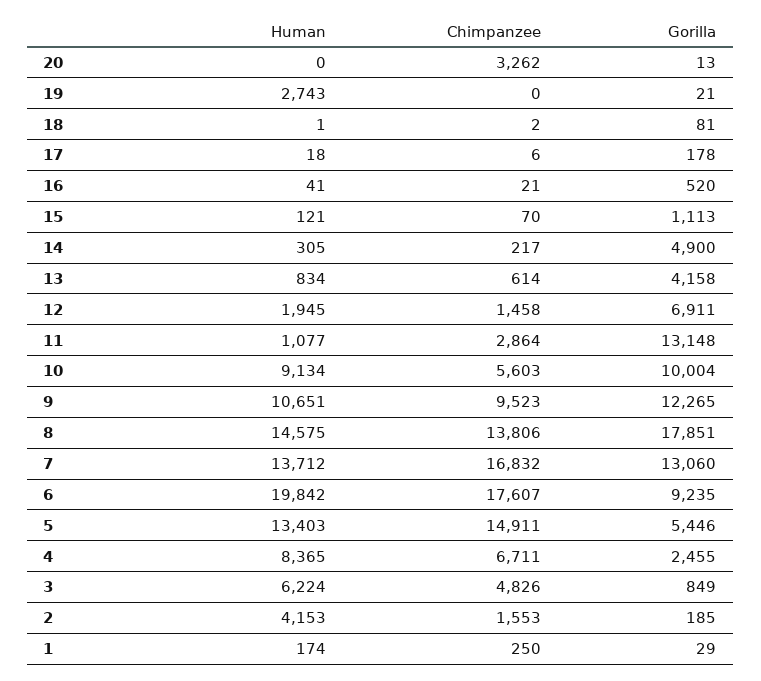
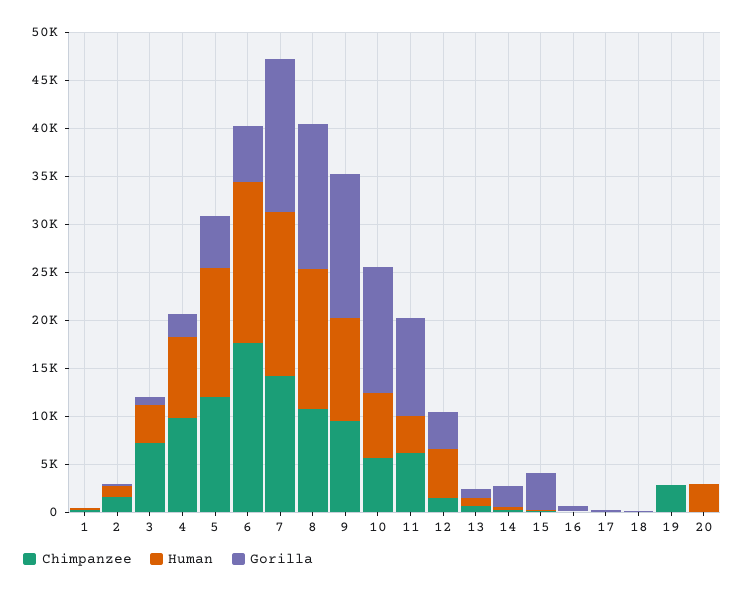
  {
    "Human": {
-     "20": 0,
+     "20": 3000,
-     "19": 2743,
+     "19": 0,
      "18": 1,
      "17": 18,
      "16": 41,
      "15": 121,
      "14": 305,
      "13": 834,
-     "12": 1945,
+     "12": 5000,
-     "11": 1077,
+     "11": 4000,
-     "10": 9134,
+     "10": 7000,
      "9": 10651,
      "8": 14575,
-     "7": 13712,
+     "7": 17000,
-     "6": 19842,
+     "6": 17000,
      "5": 13403,
      "4": 8365,
-     "3": 6224,
+     "3": 4000,
-     "2": 4153,
+     "2": 1000,
      "1": 174
    },
    "Chimpanzee": {
-     "20": 3262,
+     "20": 0,
-     "19": 0,
+     "19": 3000,
      "18": 2,
      "17": 6,
      "16": 21,
      "15": 70,
      "14": 217,
      "13": 614,
      "12": 1458,
-     "11": 2864,
+     "11": 6000,
      "10": 5603,
      "9": 9523,
-     "8": 13806,
+     "8": 11000,
-     "7": 16832,
+     "7": 14000,
      "6": 17607,
-     "5": 14911,
+     "5": 12000,
-     "4": 6711,
+     "4": 10000,
-     "3": 4826,
+     "3": 7000,
      "2": 1553,
      "1": 250
    },
    "Gorilla": {
      "20": 13,
      "19": 21,
      "18": 81,
      "17": 178,
      "16": 520,
-     "15": 1113,
+     "15": 4000,
-     "14": 4900,
+     "14": 2000,
-     "13": 4158,
+     "13": 1000,
-     "12": 6911,
+     "12": 4000,
-     "11": 13148,
+     "11": 10000,
-     "10": 10004,
+     "10": 13000,
-     "9": 12265,
+     "9": 15000,
-     "8": 17851,
+     "8": 15000,
-     "7": 13060,
+     "7": 16000,
-     "6": 9235,
+     "6": 6000,
      "5": 5446,
      "4": 2455,
      "3": 849,
      "2": 185,
      "1": 29
    }
  }

